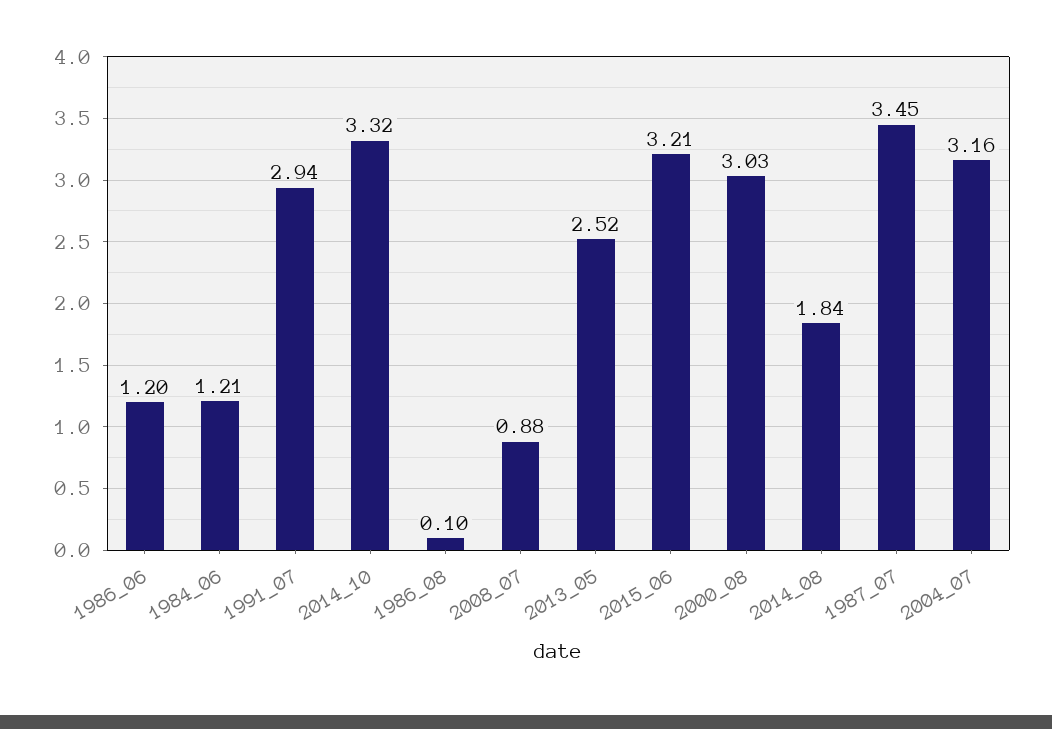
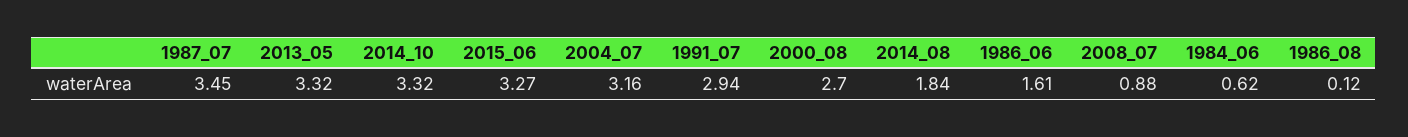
  {
-   "1986_06": 1.2,
+   "1986_06": 1.61,
-   "1984_06": 1.21,
+   "1984_06": 0.62,
    "1991_07": 2.94,
    "2014_10": 3.32,
-   "1986_08": 0.1,
+   "1986_08": 0.12,
    "2008_07": 0.88,
-   "2013_05": 2.52,
+   "2013_05": 3.32,
-   "2015_06": 3.21,
+   "2015_06": 3.27,
-   "2000_08": 3.03,
+   "2000_08": 2.7,
    "2014_08": 1.84,
    "1987_07": 3.45,
    "2004_07": 3.16
  }

